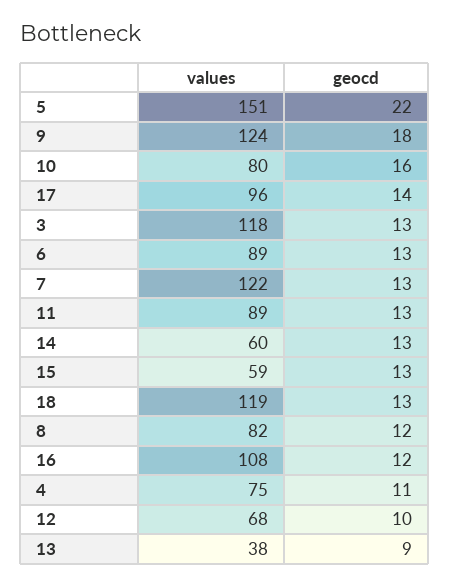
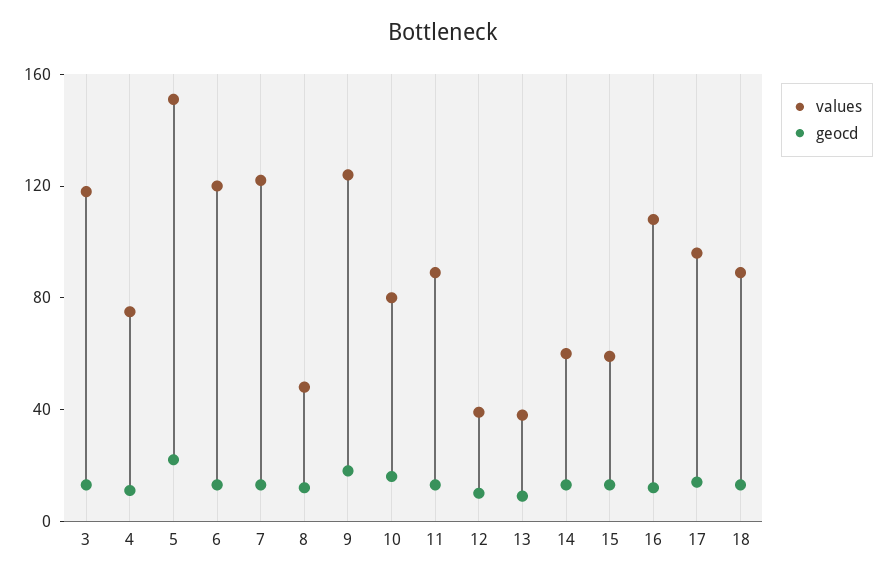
  {
    "values": {
      "5": 151,
      "9": 124,
      "10": 80,
      "17": 96,
      "3": 118,
-     "6": 89,
+     "6": 120,
      "7": 122,
      "11": 89,
      "14": 60,
      "15": 59,
-     "18": 119,
+     "18": 90,
-     "8": 82,
+     "8": 50,
      "16": 108,
      "4": 75,
-     "12": 68,
+     "12": 40,
      "13": 38
    },
    "geocd": {
      "5": 22,
      "9": 18,
      "10": 16,
      "17": 14,
      "3": 13,
      "6": 13,
      "7": 13,
      "11": 13,
      "14": 13,
      "15": 13,
      "18": 13,
      "8": 12,
      "16": 12,
      "4": 11,
      "12": 10,
      "13": 9
    }
  }

